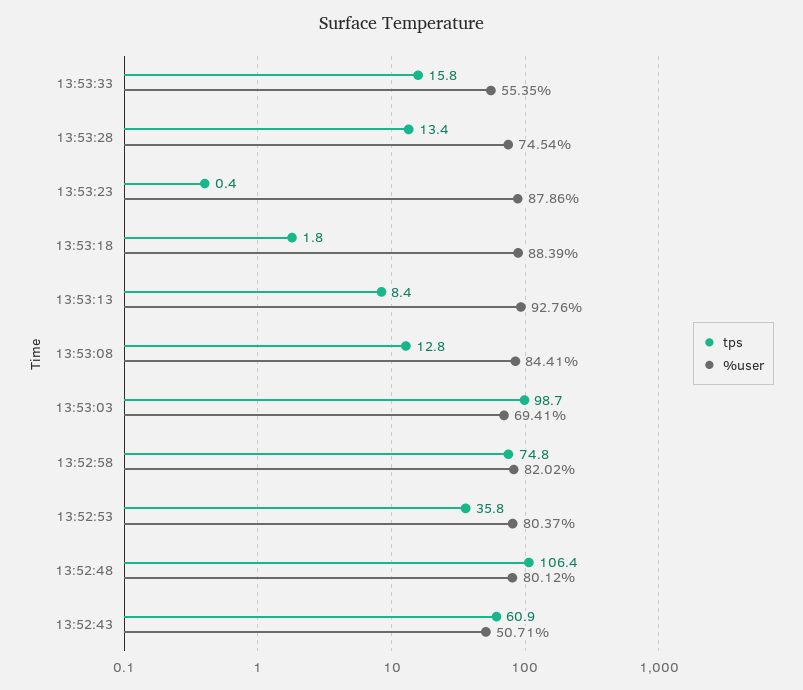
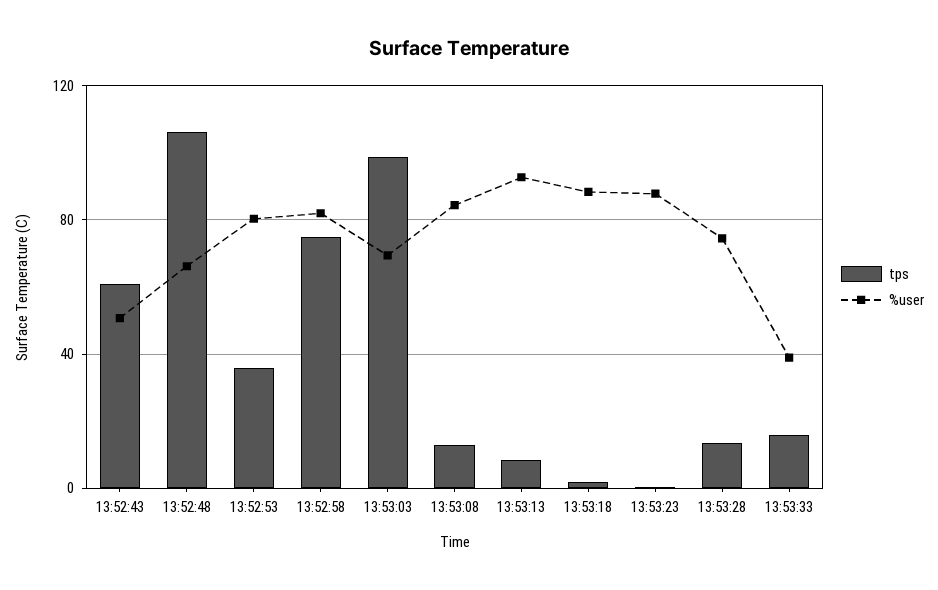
  {
    "tps": {
      "13:53:33": 15.8,
      "13:53:28": 13.4,
      "13:53:23": 0.4,
      "13:53:18": 1.8,
      "13:53:13": 8.4,
      "13:53:08": 12.8,
      "13:53:03": 98.7,
      "13:52:58": 74.8,
      "13:52:53": 35.8,
      "13:52:48": 106.4,
      "13:52:43": 60.9
    },
    "%user": {
-     "13:53:33": 55.35,
+     "13:53:33": 40,
      "13:53:28": 74.54,
      "13:53:23": 87.86,
      "13:53:18": 88.39,
      "13:53:13": 92.76,
      "13:53:08": 84.41,
      "13:53:03": 69.41,
      "13:52:58": 82.02,
      "13:52:53": 80.37,
-     "13:52:48": 80.12,
+     "13:52:48": 65,
      "13:52:43": 50.71
    }
  }

